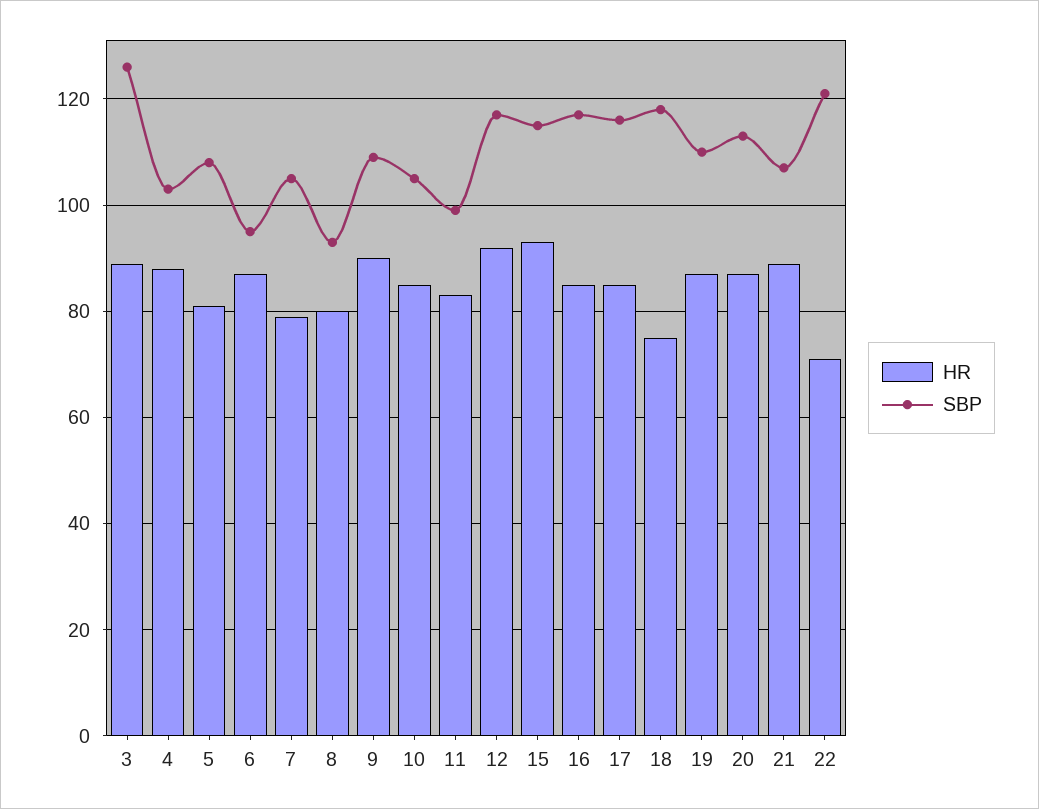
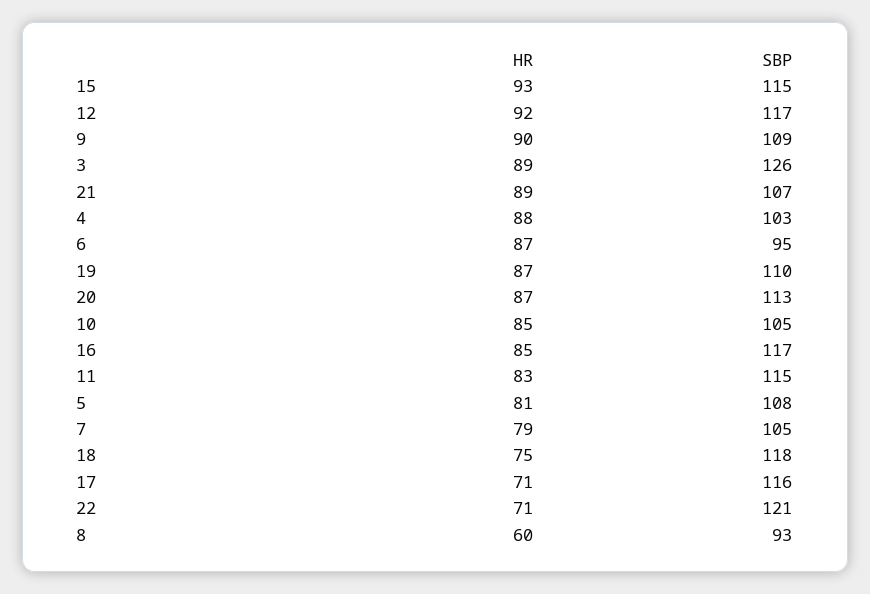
  {
    "HR": {
      "3": 89,
      "4": 88,
      "5": 81,
      "6": 87,
      "7": 79,
-     "8": 80,
+     "8": 60,
      "9": 90,
      "10": 85,
      "11": 83,
      "12": 92,
      "15": 93,
      "16": 85,
-     "17": 85,
+     "17": 71,
      "18": 75,
      "19": 87,
      "20": 87,
      "21": 89,
      "22": 71
    },
    "SBP": {
      "3": 126,
      "4": 103,
      "5": 108,
      "6": 95,
      "7": 105,
      "8": 93,
      "9": 109,
      "10": 105,
-     "11": 100,
+     "11": 115,
      "12": 117,
      "15": 115,
      "16": 117,
      "17": 116,
      "18": 118,
      "19": 110,
      "20": 113,
      "21": 107,
      "22": 121
    }
  }

